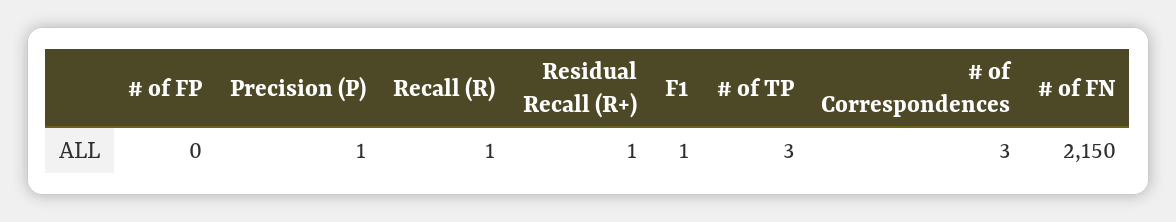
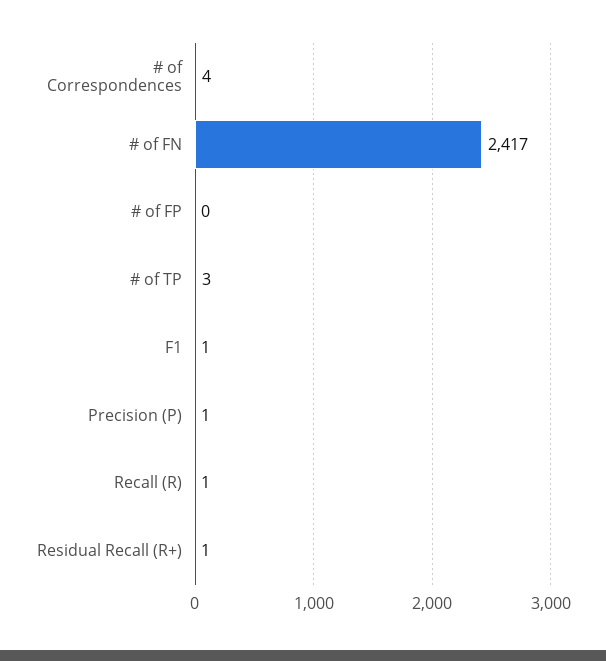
  {
    "# of FP": 0,
    "Precision (P)": 1,
    "Recall (R)": 1,
    "Residual Recall (R+)": 1,
    "F1": 1,
    "# of TP": 3,
-   "# of Correspondences": 3,
+   "# of Correspondences": 4,
-   "# of FN": 2150
+   "# of FN": 2417
  }

